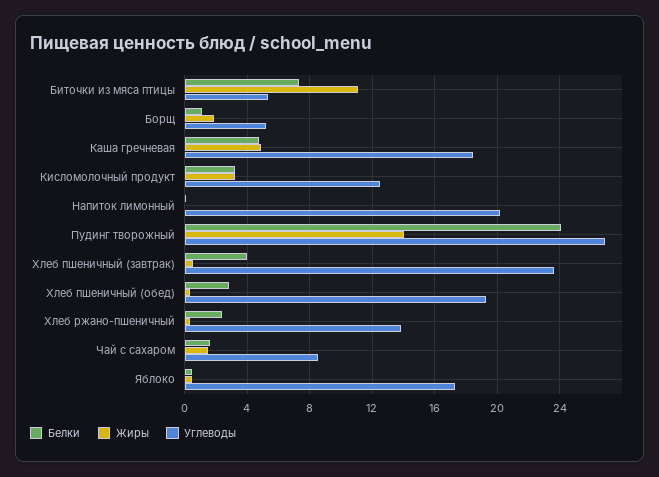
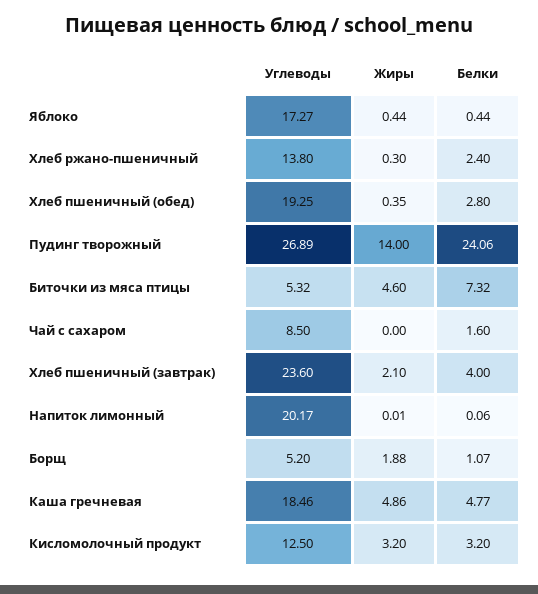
  {
    "Белки": {
      "Биточки из мяса птицы": 7.32,
      "Борщ": 1.07,
      "Каша гречневая": 4.77,
      "Кисломолочный продукт": 3.2,
      "Напиток лимонный": 0.06,
      "Пудинг творожный": 24.06,
      "Хлеб пшеничный (завтрак)": 4,
      "Хлеб пшеничный (обед)": 2.8,
      "Хлеб ржано-пшеничный": 2.4,
      "Чай с сахаром": 1.6,
      "Яблоко": 0.44
    },
    "Жиры": {
-     "Биточки из мяса птицы": 11,
+     "Биточки из мяса птицы": 4.6,
      "Борщ": 1.88,
      "Каша гречневая": 4.86,
      "Кисломолочный продукт": 3.2,
      "Напиток лимонный": 0.01,
      "Пудинг творожный": 14,
-     "Хлеб пшеничный (завтрак)": 0.5,
+     "Хлеб пшеничный (завтрак)": 2.1,
      "Хлеб пшеничный (обед)": 0.35,
      "Хлеб ржано-пшеничный": 0.3,
-     "Чай с сахаром": 1.5,
+     "Чай с сахаром": 0,
      "Яблоко": 0.44
    },
    "Углеводы": {
      "Биточки из мяса птицы": 5.32,
      "Борщ": 5.2,
      "Каша гречневая": 18.46,
      "Кисломолочный продукт": 12.5,
      "Напиток лимонный": 20.17,
      "Пудинг творожный": 26.89,
      "Хлеб пшеничный (завтрак)": 23.6,
      "Хлеб пшеничный (обед)": 19.25,
      "Хлеб ржано-пшеничный": 13.8,
      "Чай с сахаром": 8.5,
      "Яблоко": 17.27
    }
  }

